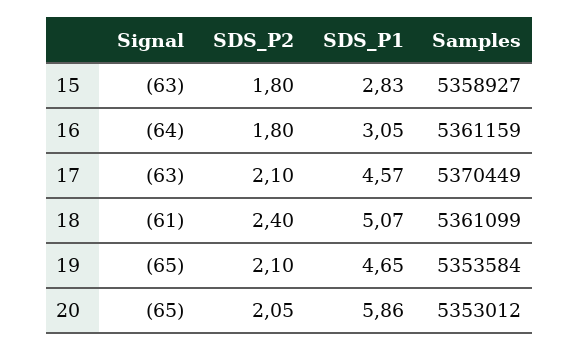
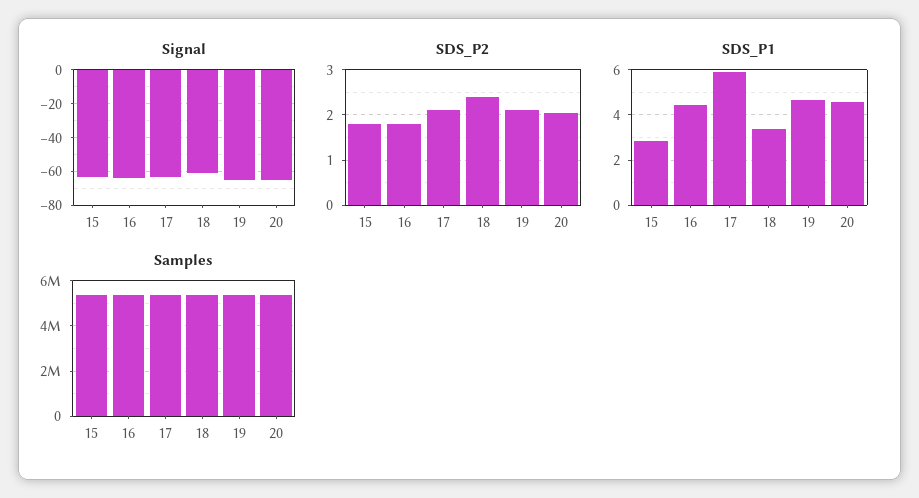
  {
    "Signal": {
      "15": -63,
      "16": -64,
      "17": -63,
      "18": -61,
      "19": -65,
      "20": -65
    },
    "SDS_P2": {
      "15": 1.8,
      "16": 1.8,
      "17": 2.1,
      "18": 2.4,
      "19": 2.1,
      "20": 2.05
    },
    "SDS_P1": {
      "15": 2.83,
-     "16": 3.05,
+     "16": 4.5,
-     "17": 4.57,
+     "17": 6,
-     "18": 5.07,
+     "18": 3.5,
      "19": 4.65,
-     "20": 5.86
+     "20": 4.5
    },
    "Samples": {
      "15": 5358927,
      "16": 5361159,
      "17": 5370449,
      "18": 5361099,
      "19": 5353584,
      "20": 5353012
    }
  }

